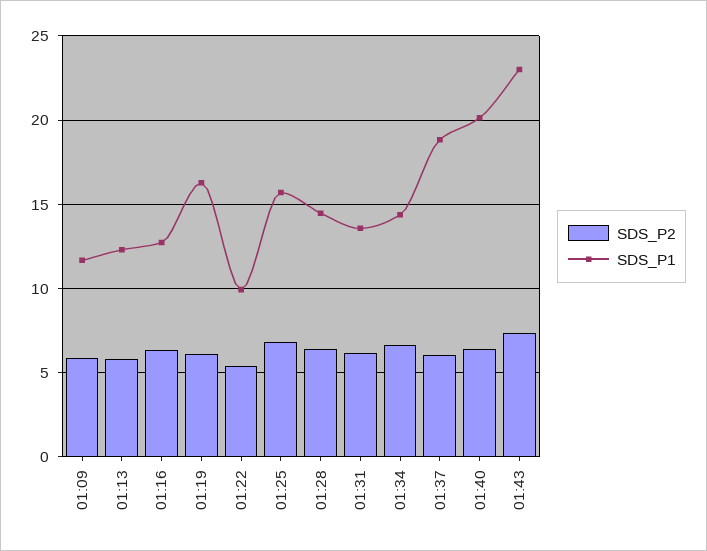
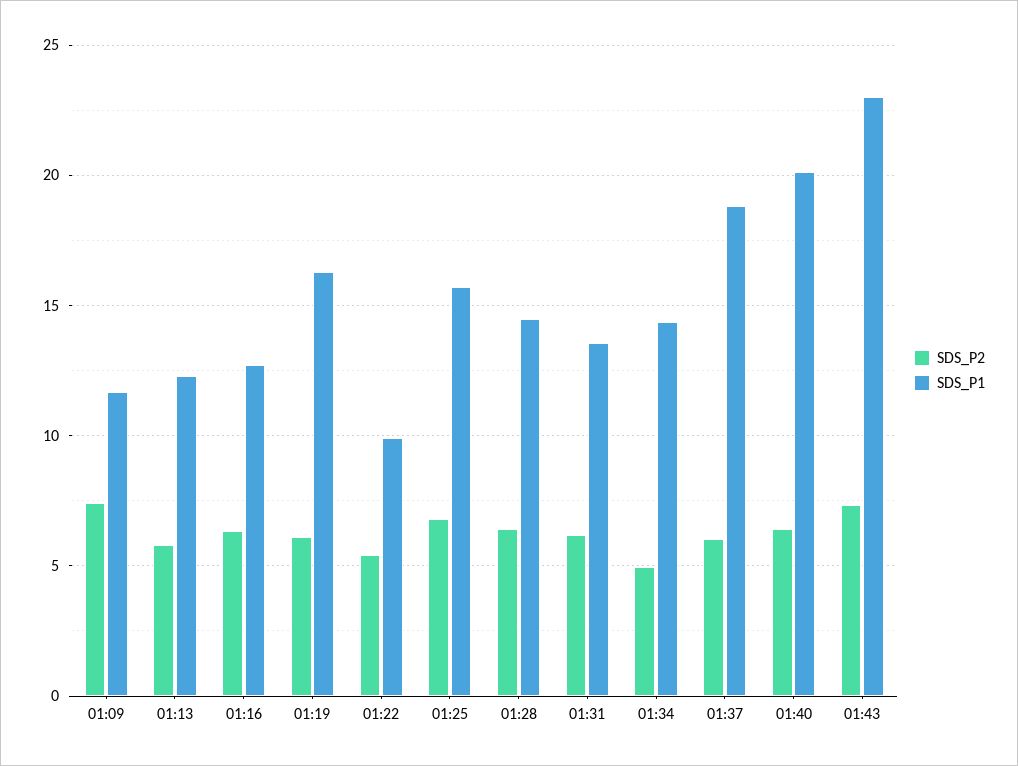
  {
    "SDS_P2": {
-     "01:09": 6,
+     "01:09": 7.5,
      "01:13": 6,
      "01:16": 6.5,
      "01:19": 6,
      "01:22": 5.5,
      "01:25": 7,
      "01:28": 6.5,
      "01:31": 6,
-     "01:34": 6.5,
+     "01:34": 5,
      "01:37": 6,
      "01:40": 6.5,
      "01:43": 7.5
    },
    "SDS_P1": {
      "01:09": 11.5,
      "01:13": 12.5,
      "01:16": 12.5,
      "01:19": 16.5,
      "01:22": 10,
      "01:25": 15.5,
      "01:28": 14.5,
      "01:31": 13.5,
      "01:34": 14.5,
      "01:37": 19,
      "01:40": 20,
      "01:43": 23
    }
  }

